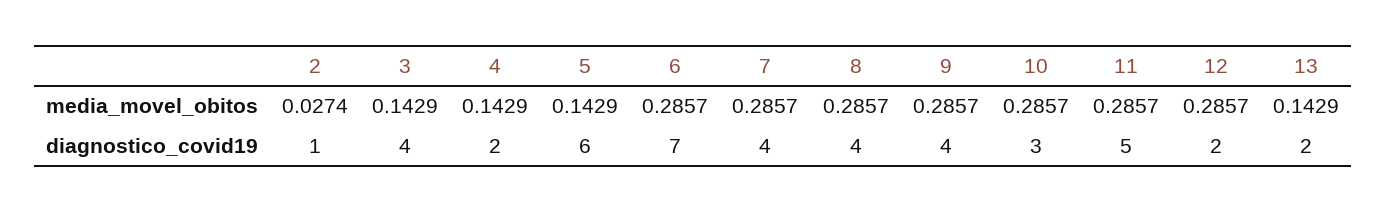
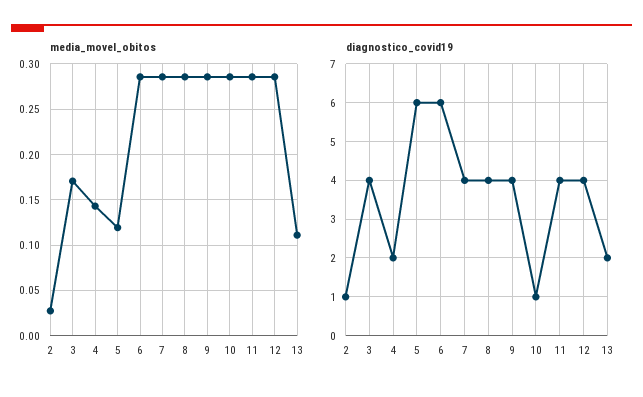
  {
    "media_movel_obitos": {
      "2": 0.0274,
-     "3": 0.1429,
+     "3": 0.17,
      "4": 0.1429,
-     "5": 0.1429,
+     "5": 0.12,
      "6": 0.2857,
      "7": 0.2857,
      "8": 0.2857,
      "9": 0.2857,
      "10": 0.2857,
      "11": 0.2857,
      "12": 0.2857,
-     "13": 0.1429
+     "13": 0.11
    },
    "diagnostico_covid19": {
      "2": 1,
      "3": 4,
      "4": 2,
      "5": 6,
-     "6": 7,
+     "6": 6,
      "7": 4,
      "8": 4,
      "9": 4,
-     "10": 3,
+     "10": 1,
-     "11": 5,
+     "11": 4,
-     "12": 2,
+     "12": 4,
      "13": 2
    }
  }

